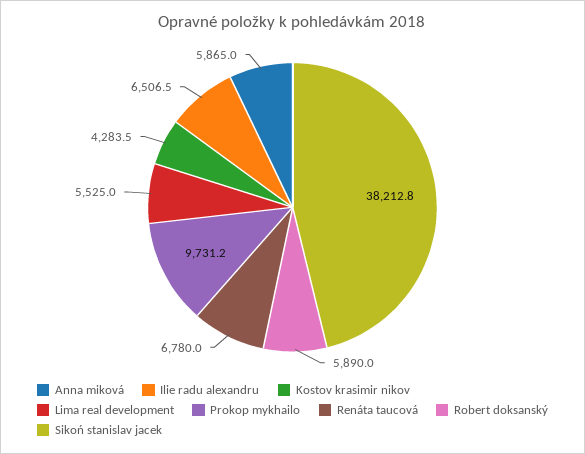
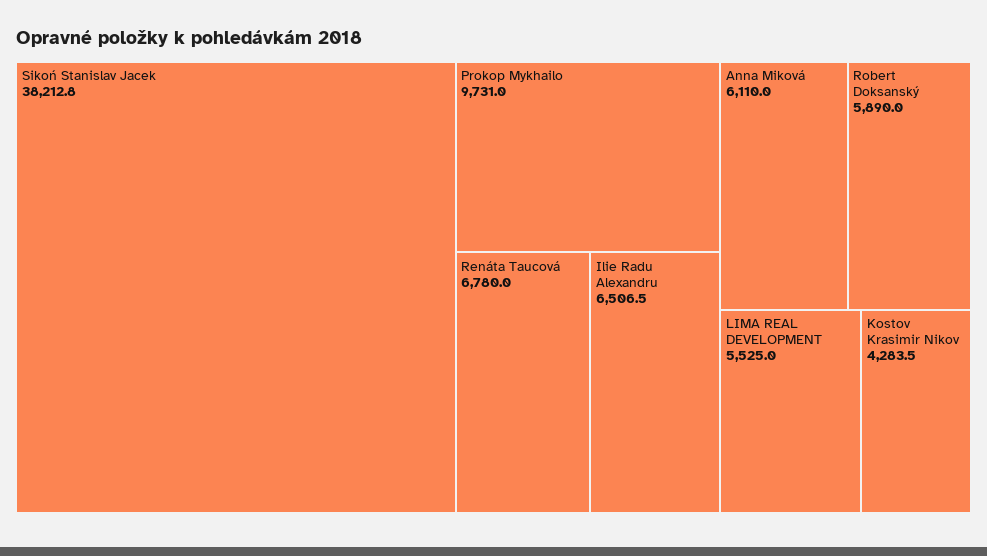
  {
-   "Anna miková": 5865,
+   "Anna miková": 6110,
    "Ilie radu alexandru": 6506.5,
    "Kostov krasimir nikov": 4283.5,
    "Lima real development": 5525,
-   "Prokop mykhailo": 9731.2,
+   "Prokop mykhailo": 9731,
    "Renáta taucová": 6780,
    "Robert doksanský": 5890,
    "Sikoń stanislav jacek": 38212.8
  }

